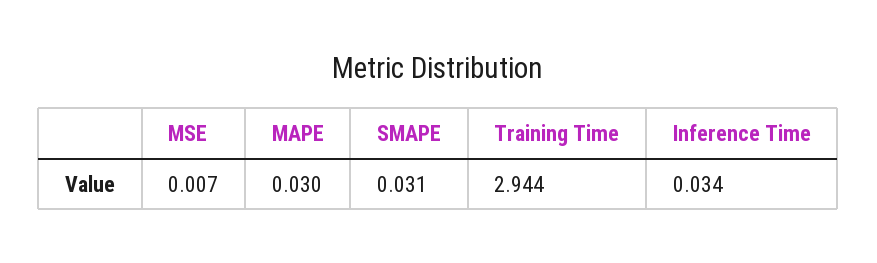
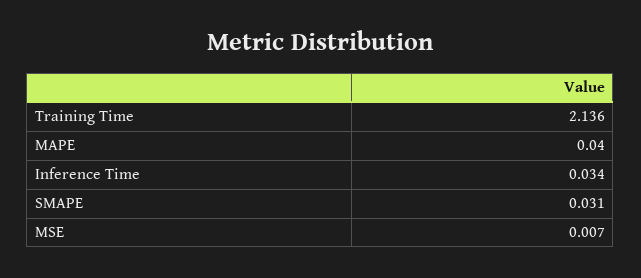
  {
    "MSE": 0.007,
-   "MAPE": 0.03,
+   "MAPE": 0.04,
    "SMAPE": 0.031,
-   "Training Time": 2.944,
+   "Training Time": 2.136,
    "Inference Time": 0.034
  }

